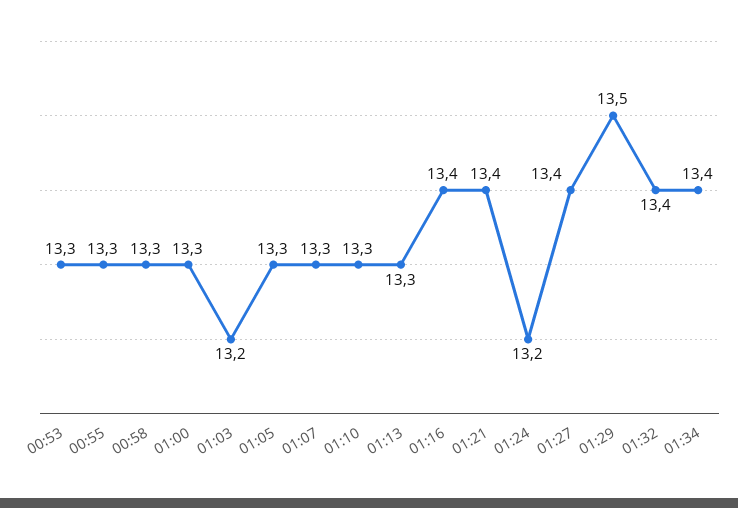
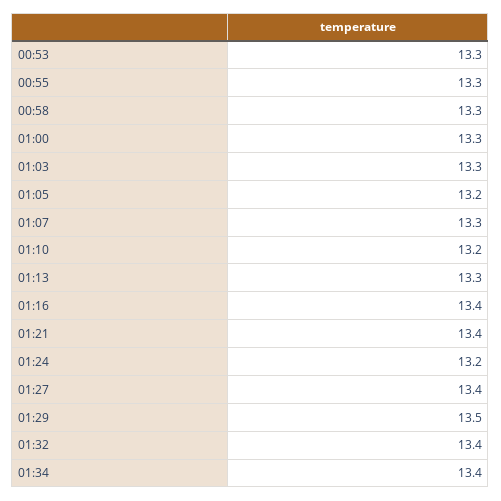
  {
    "00:53": 13.3,
    "00:55": 13.3,
    "00:58": 13.3,
    "01:00": 13.3,
-   "01:03": 13.2,
+   "01:03": 13.3,
-   "01:05": 13.3,
+   "01:05": 13.2,
    "01:07": 13.3,
-   "01:10": 13.3,
+   "01:10": 13.2,
    "01:13": 13.3,
    "01:16": 13.4,
    "01:21": 13.4,
    "01:24": 13.2,
    "01:27": 13.4,
    "01:29": 13.5,
    "01:32": 13.4,
    "01:34": 13.4
  }

